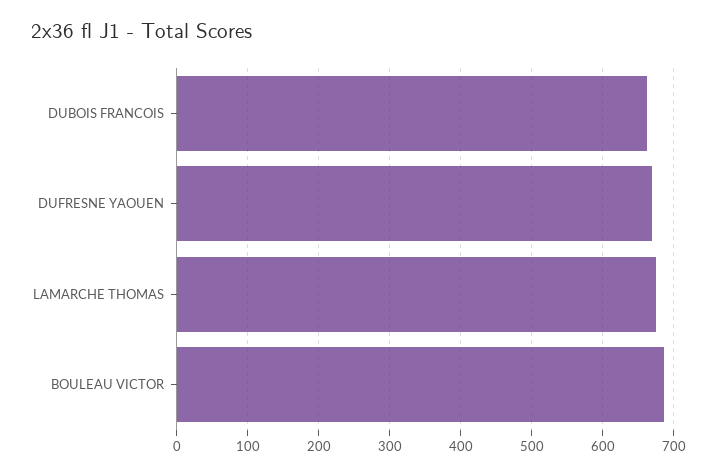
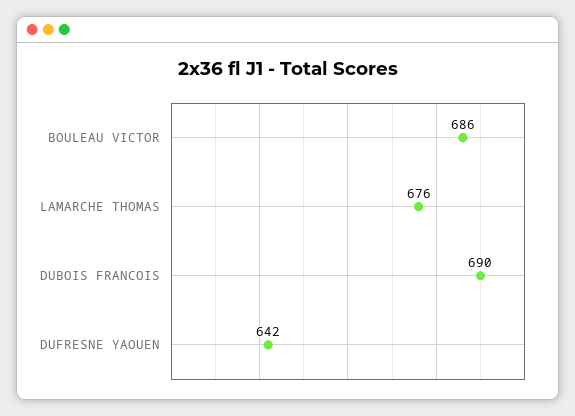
  {
-   "DUBOIS FRANCOIS": 660,
+   "DUBOIS FRANCOIS": 690,
-   "DUFRESNE YAOUEN": 670,
+   "DUFRESNE YAOUEN": 642,
    "LAMARCHE THOMAS": 676,
    "BOULEAU VICTOR": 686
  }

